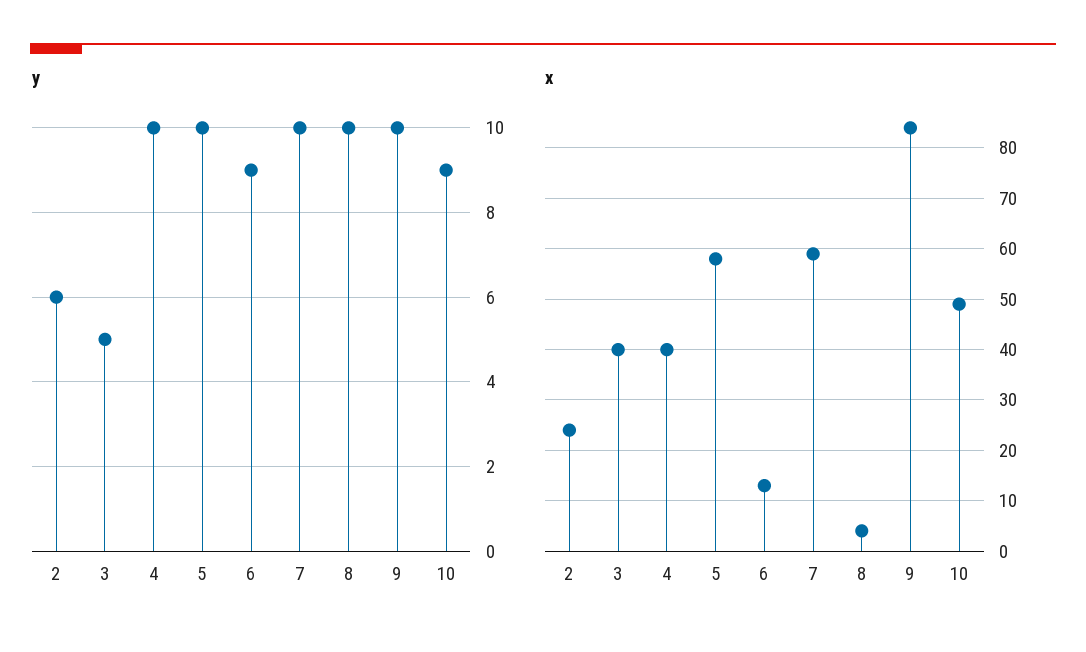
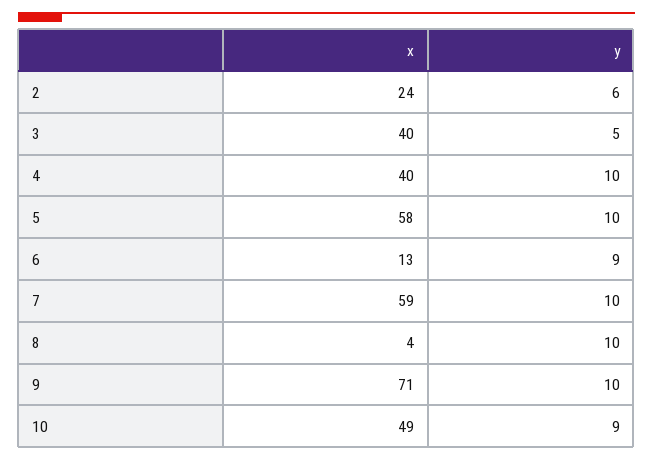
  {
    "y": {
      "2": 6,
      "3": 5,
      "4": 10,
      "5": 10,
      "6": 9,
      "7": 10,
      "8": 10,
      "9": 10,
      "10": 9
    },
    "x": {
      "2": 24,
      "3": 40,
      "4": 40,
      "5": 58,
      "6": 13,
      "7": 59,
      "8": 4,
-     "9": 85,
+     "9": 71,
      "10": 49
    }
  }

